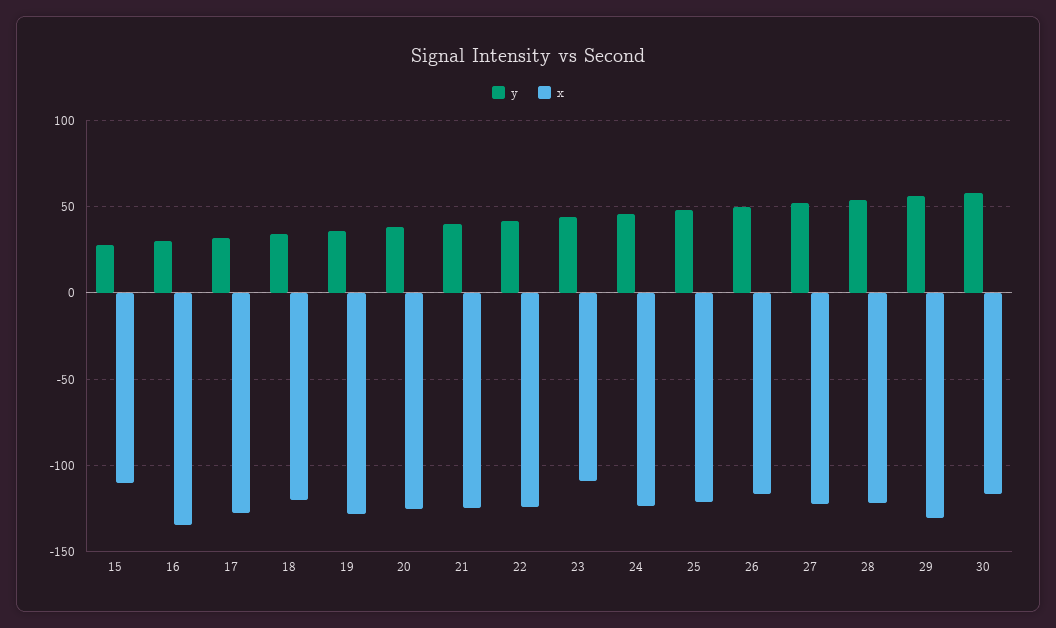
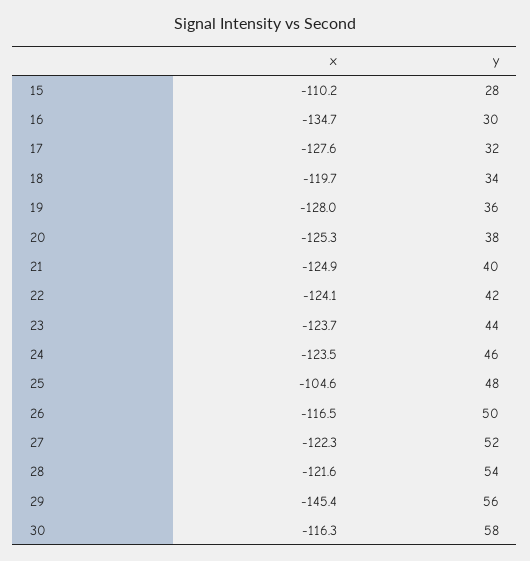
  {
    "y": {
      "15": 28,
      "16": 30,
      "17": 32,
      "18": 34,
      "19": 36,
      "20": 38,
      "21": 40,
      "22": 42,
      "23": 44,
      "24": 46,
      "25": 48,
      "26": 50,
      "27": 52,
      "28": 54,
      "29": 56,
      "30": 58
    },
    "x": {
      "15": -110.2,
      "16": -134.7,
      "17": -127.6,
      "18": -119.7,
      "19": -128,
      "20": -125.3,
      "21": -124.9,
      "22": -124.1,
-     "23": -110,
+     "23": -123.7,
      "24": -123.5,
-     "25": -120,
+     "25": -104.6,
      "26": -116.5,
      "27": -122.3,
      "28": -121.6,
-     "29": -130,
+     "29": -145.4,
      "30": -116.3
    }
  }

